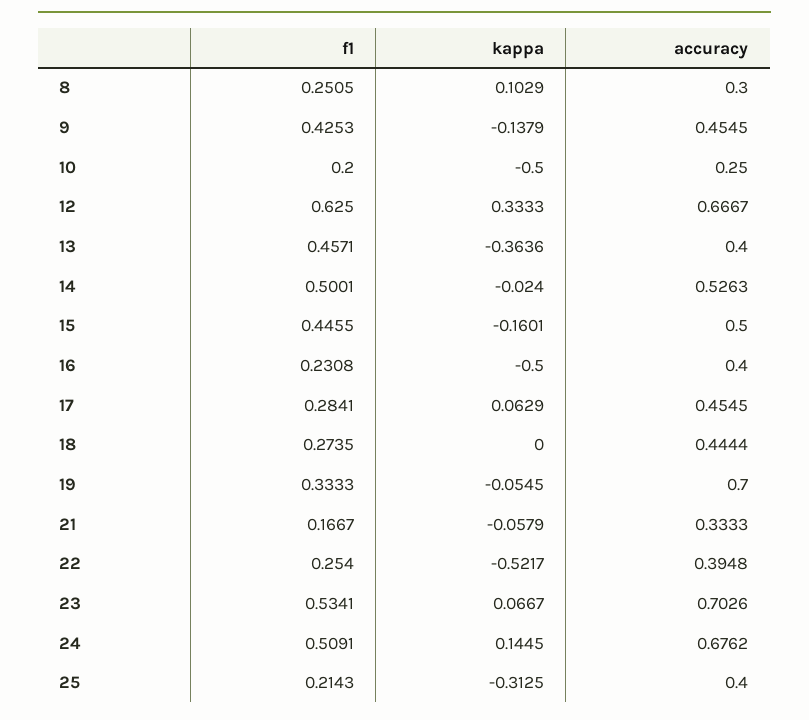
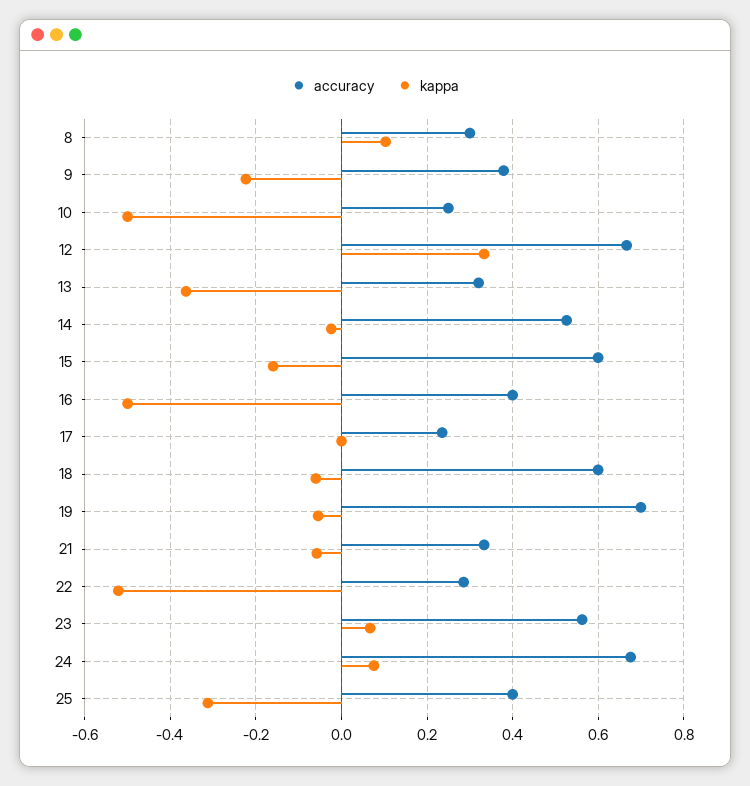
  {
-   "f1": {
-     "8": 0.2505,
-     "9": 0.4253,
-     "10": 0.2,
-     "12": 0.625,
-     "13": 0.4571,
-     "14": 0.5001,
-     "15": 0.4455,
-     "16": 0.2308,
-     "17": 0.2841,
-     "18": 0.2735,
-     "19": 0.3333,
-     "21": 0.1667,
-     "22": 0.254,
-     "23": 0.5341,
-     "24": 0.5091,
-     "25": 0.2143
-   },
    "kappa": {
      "8": 0.1029,
-     "9": -0.1379,
+     "9": -0.22,
      "10": -0.5,
      "12": 0.3333,
      "13": -0.3636,
      "14": -0.024,
      "15": -0.1601,
      "16": -0.5,
-     "17": 0.0629,
+     "17": 0,
-     "18": 0,
+     "18": -0.06,
      "19": -0.0545,
      "21": -0.0579,
      "22": -0.5217,
      "23": 0.0667,
-     "24": 0.1445,
+     "24": 0.08,
      "25": -0.3125
    },
    "accuracy": {
      "8": 0.3,
-     "9": 0.4545,
+     "9": 0.38,
      "10": 0.25,
      "12": 0.6667,
-     "13": 0.4,
+     "13": 0.32,
      "14": 0.5263,
-     "15": 0.5,
+     "15": 0.6,
      "16": 0.4,
-     "17": 0.4545,
+     "17": 0.24,
-     "18": 0.4444,
+     "18": 0.6,
      "19": 0.7,
      "21": 0.3333,
-     "22": 0.3948,
+     "22": 0.28,
-     "23": 0.7026,
+     "23": 0.56,
      "24": 0.6762,
      "25": 0.4
    }
  }

